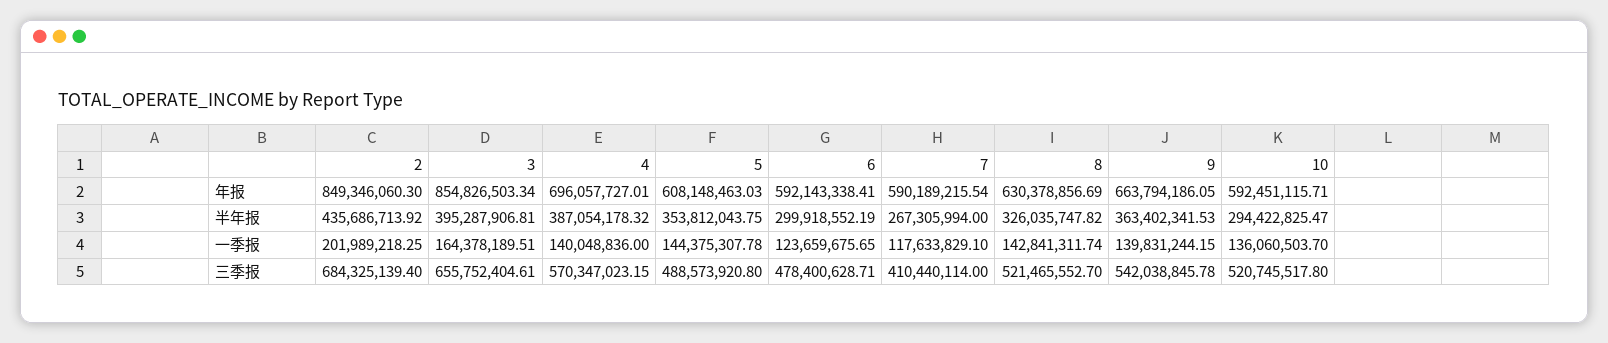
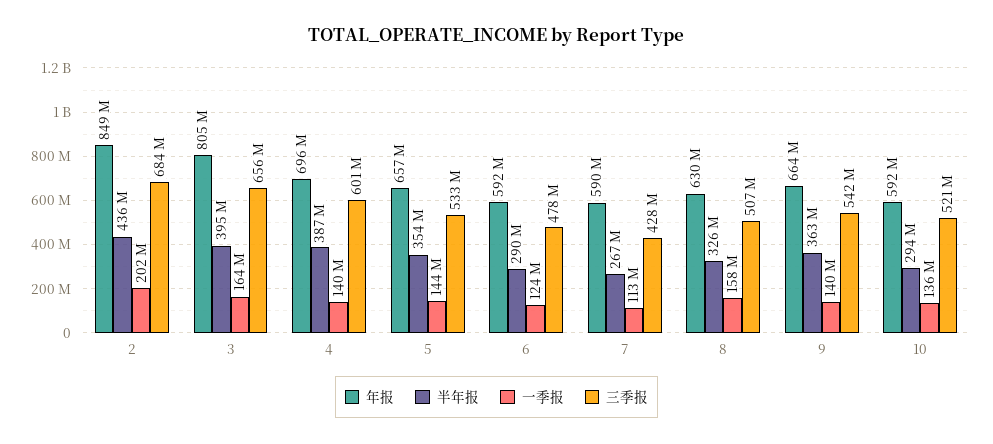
  {
    "年报": {
      "2": 849346060.3,
-     "3": 854826503.34,
+     "3": 805000000,
      "4": 696057727.01,
-     "5": 608148463.03,
+     "5": 657000000,
      "6": 592143338.41,
      "7": 590189215.54,
      "8": 630378856.69,
      "9": 663794186.05,
      "10": 592451115.71
    },
    "半年报": {
      "2": 435686713.92,
      "3": 395287906.81,
      "4": 387054178.32,
      "5": 353812043.75,
-     "6": 299918552.19,
+     "6": 290000000,
      "7": 267305994,
      "8": 326035747.82,
      "9": 363402341.53,
      "10": 294422825.47
    },
    "一季报": {
      "2": 201989218.25,
      "3": 164378189.51,
      "4": 140048836,
      "5": 144375307.78,
      "6": 123659675.65,
-     "7": 117633829.1,
+     "7": 113000000,
-     "8": 142841311.74,
+     "8": 158000000,
      "9": 139831244.15,
      "10": 136060503.7
    },
    "三季报": {
      "2": 684325139.4,
      "3": 655752404.61,
-     "4": 570347023.15,
+     "4": 601000000,
-     "5": 488573920.8,
+     "5": 533000000,
      "6": 478400628.71,
-     "7": 410440114,
+     "7": 428000000,
-     "8": 521465552.7,
+     "8": 507000000,
      "9": 542038845.78,
      "10": 520745517.8
    }
  }

